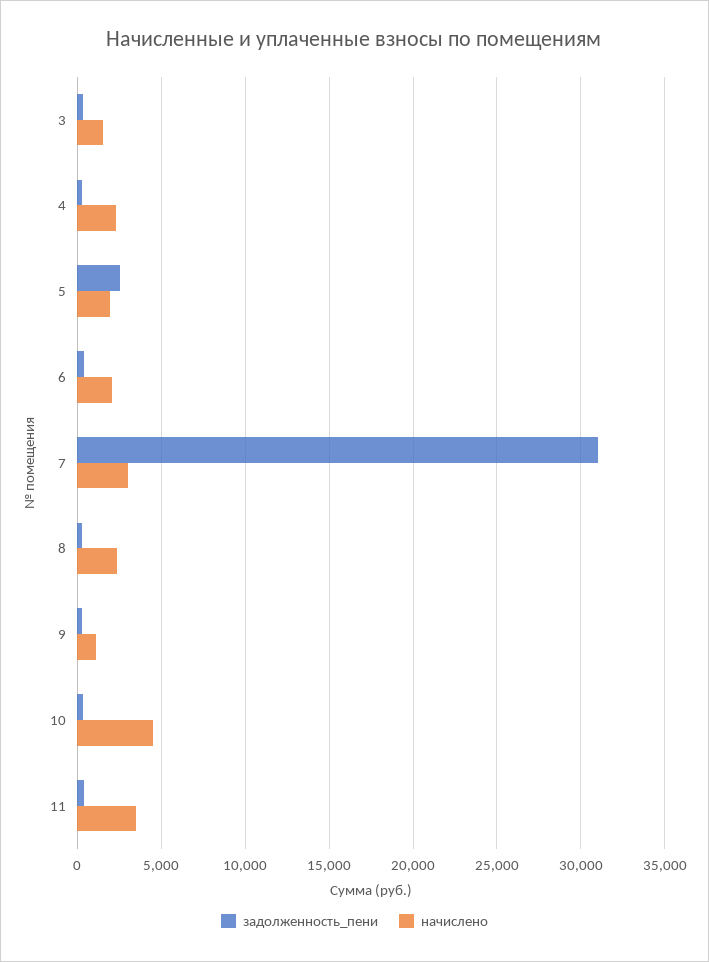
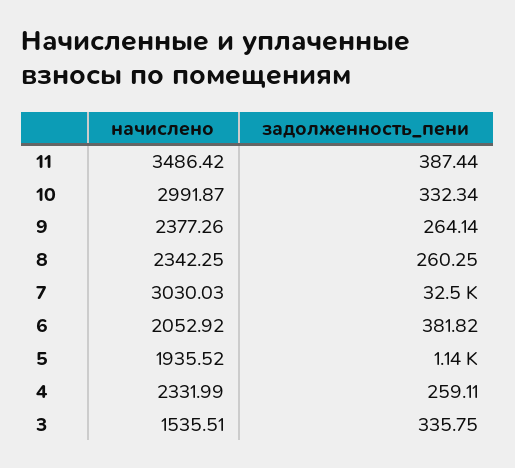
  {
    "задолженность_пени": {
      "3": 335.75,
      "4": 259.11,
-     "5": 2500,
+     "5": 1140,
      "6": 381.82,
-     "7": 31000,
+     "7": 32500,
      "8": 260.25,
      "9": 264.14,
      "10": 332.34,
      "11": 387.44
    },
    "начислено": {
      "3": 1535.51,
      "4": 2331.99,
      "5": 1935.52,
      "6": 2052.92,
      "7": 3030.03,
      "8": 2342.25,
-     "9": 1000,
+     "9": 2377.26,
-     "10": 4500,
+     "10": 2991.87,
      "11": 3486.42
    }
  }

